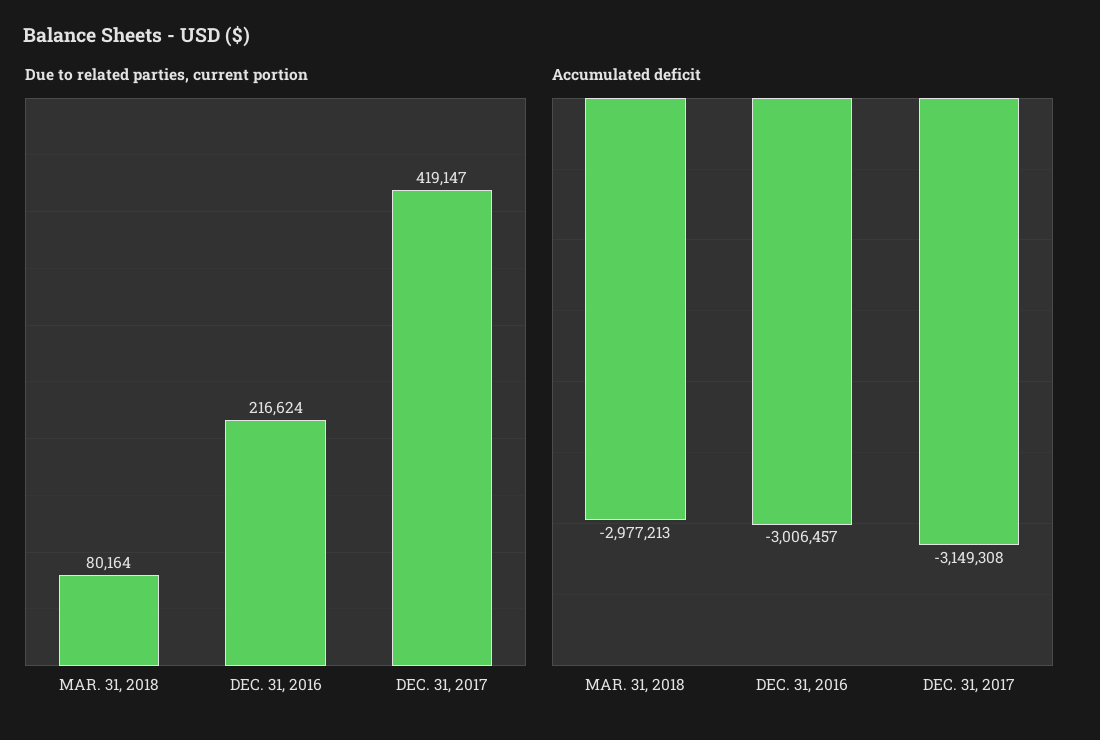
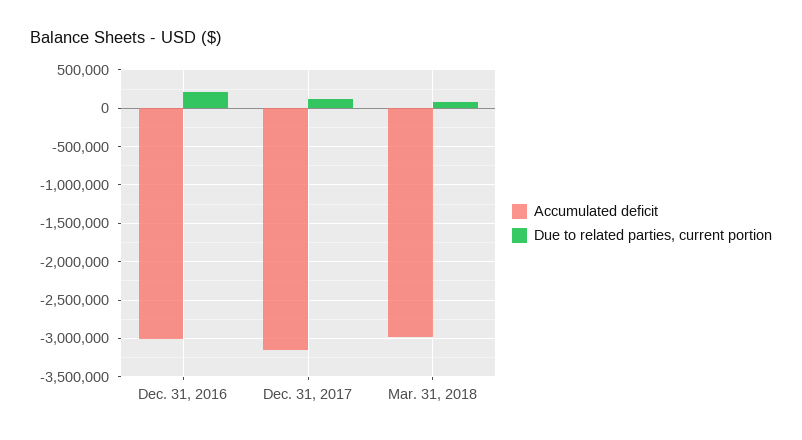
  {
    "Due to related parties, current portion": {
      "MAR. 31, 2018": 80164,
      "DEC. 31, 2016": 216624,
-     "DEC. 31, 2017": 419147
+     "DEC. 31, 2017": 100000
    },
    "Accumulated deficit": {
      "MAR. 31, 2018": -2977213,
      "DEC. 31, 2016": -3006457,
      "DEC. 31, 2017": -3149308
    }
  }

